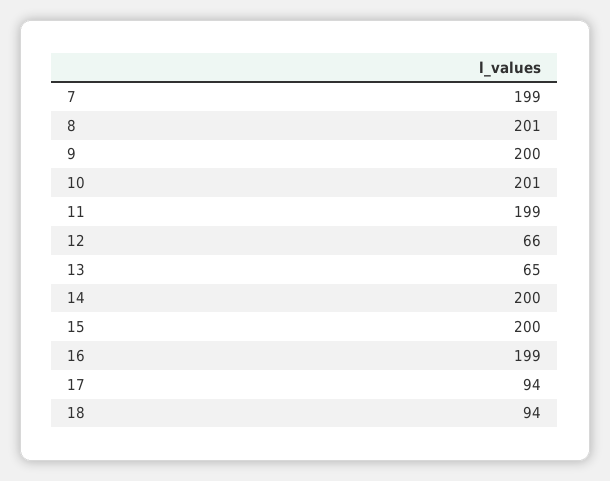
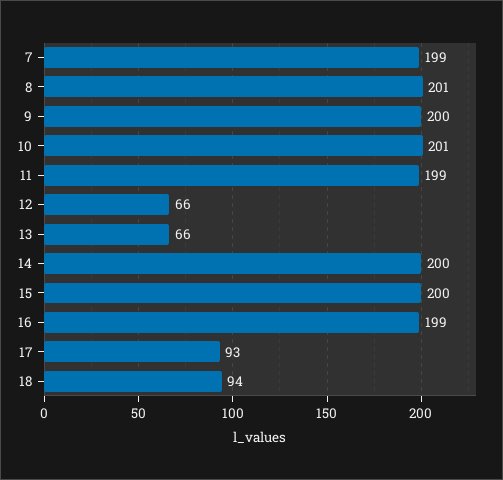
  {
    "7": 199,
    "8": 201,
    "9": 200,
    "10": 201,
    "11": 199,
    "12": 66,
-   "13": 65,
+   "13": 66,
    "14": 200,
    "15": 200,
    "16": 199,
-   "17": 94,
+   "17": 93,
    "18": 94
  }

